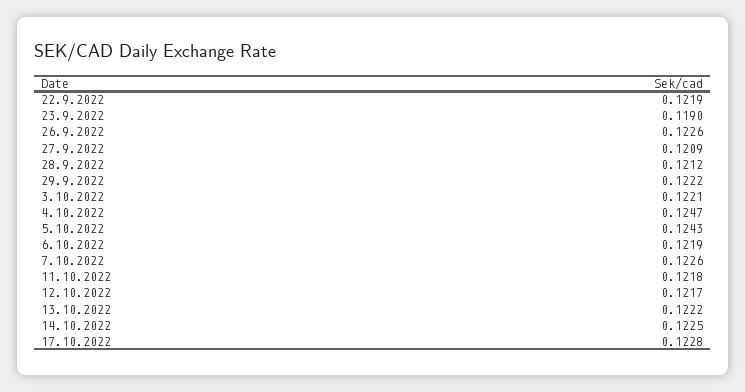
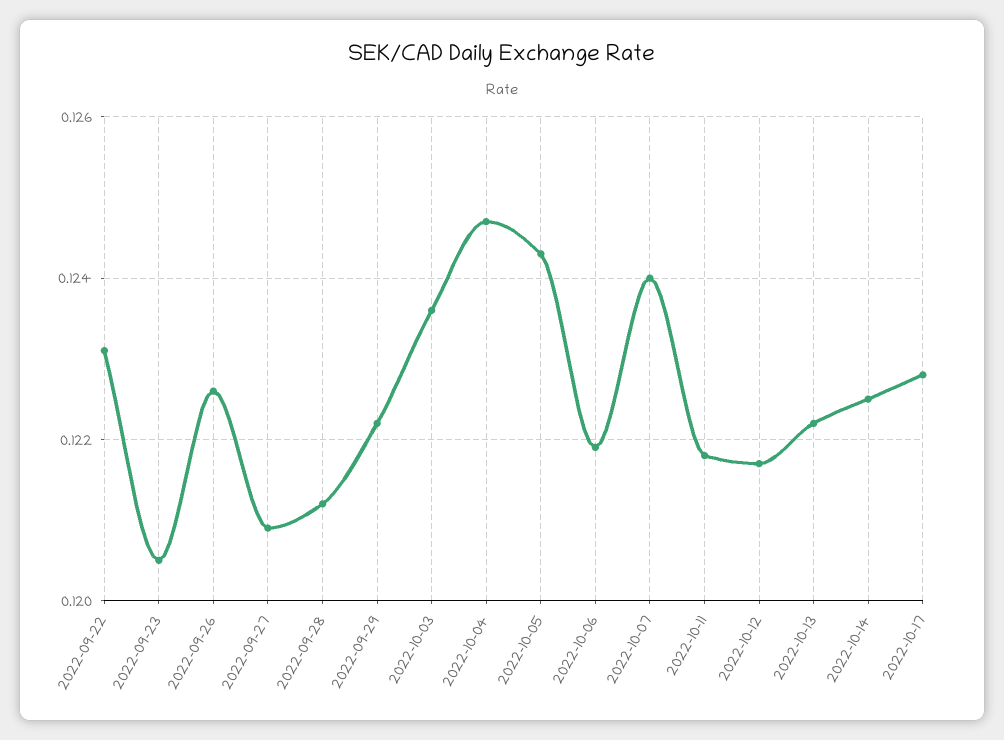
  {
-   "22.9.2022": 0.1219,
+   "22.9.2022": 0.123,
-   "23.9.2022": 0.119,
+   "23.9.2022": 0.1205,
    "26.9.2022": 0.1226,
    "27.9.2022": 0.1209,
    "28.9.2022": 0.1212,
    "29.9.2022": 0.1222,
-   "3.10.2022": 0.1221,
+   "3.10.2022": 0.1235,
    "4.10.2022": 0.1247,
    "5.10.2022": 0.1243,
    "6.10.2022": 0.1219,
-   "7.10.2022": 0.1226,
+   "7.10.2022": 0.124,
    "11.10.2022": 0.1218,
    "12.10.2022": 0.1217,
    "13.10.2022": 0.1222,
    "14.10.2022": 0.1225,
    "17.10.2022": 0.1228
  }

